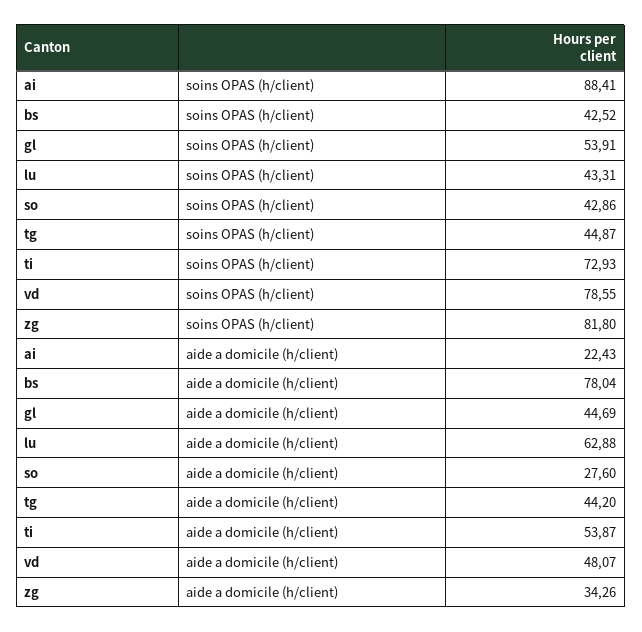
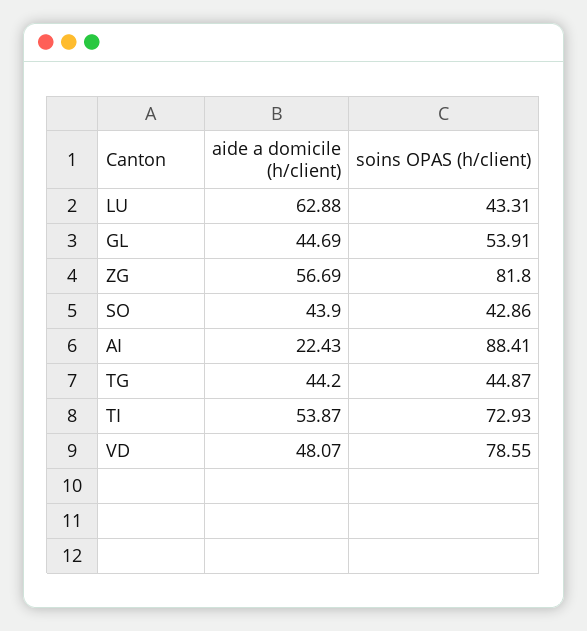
  {
    "ai": {
      "soins OPAS (h/client)": 88.41,
      "aide a domicile (h/client)": 22.43
    },
-   "bs": {
-     "soins OPAS (h/client)": 42.52,
-     "aide a domicile (h/client)": 78.04
-   },
    "gl": {
      "soins OPAS (h/client)": 53.91,
      "aide a domicile (h/client)": 44.69
    },
    "lu": {
      "soins OPAS (h/client)": 43.31,
      "aide a domicile (h/client)": 62.88
    },
    "so": {
      "soins OPAS (h/client)": 42.86,
-     "aide a domicile (h/client)": 27.6
+     "aide a domicile (h/client)": 43.9
    },
    "tg": {
      "soins OPAS (h/client)": 44.87,
      "aide a domicile (h/client)": 44.2
    },
    "ti": {
      "soins OPAS (h/client)": 72.93,
      "aide a domicile (h/client)": 53.87
    },
    "vd": {
      "soins OPAS (h/client)": 78.55,
      "aide a domicile (h/client)": 48.07
    },
    "zg": {
      "soins OPAS (h/client)": 81.8,
-     "aide a domicile (h/client)": 34.26
+     "aide a domicile (h/client)": 56.69
    }
  }

